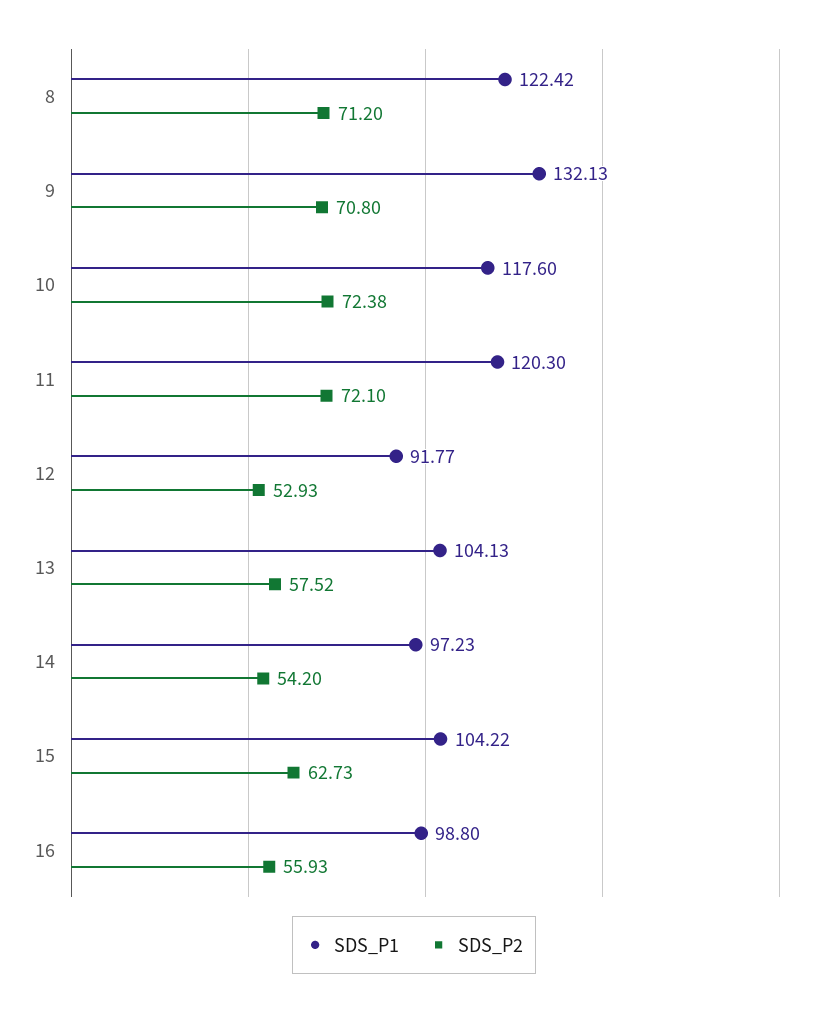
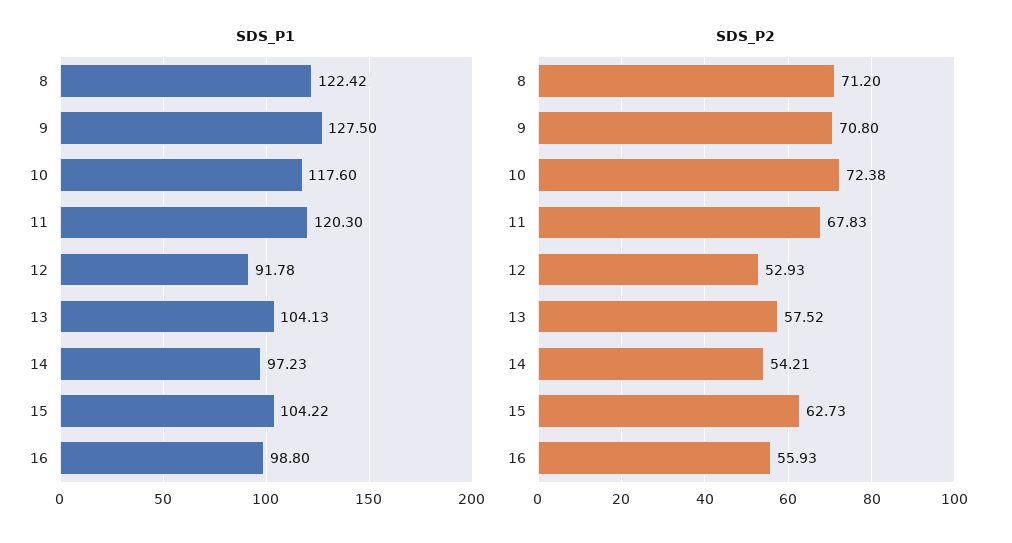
  {
    "SDS_P1": {
      "8": 122.42,
-     "9": 132.13,
+     "9": 127.5,
      "10": 117.6,
      "11": 120.3,
-     "12": 91.77,
+     "12": 91.78,
      "13": 104.13,
      "14": 97.23,
      "15": 104.22,
      "16": 98.8
    },
    "SDS_P2": {
      "8": 71.2,
      "9": 70.8,
      "10": 72.38,
-     "11": 72.1,
+     "11": 67.83,
      "12": 52.93,
      "13": 57.52,
-     "14": 54.2,
+     "14": 54.21,
      "15": 62.73,
      "16": 55.93
    }
  }

